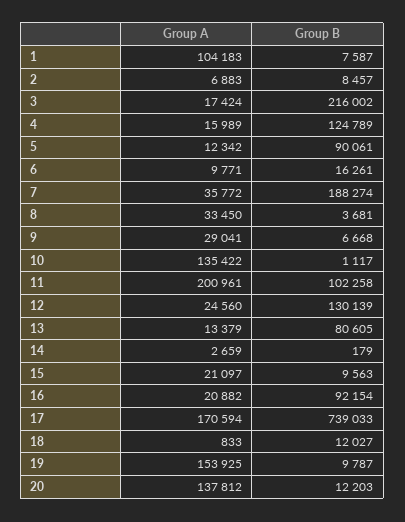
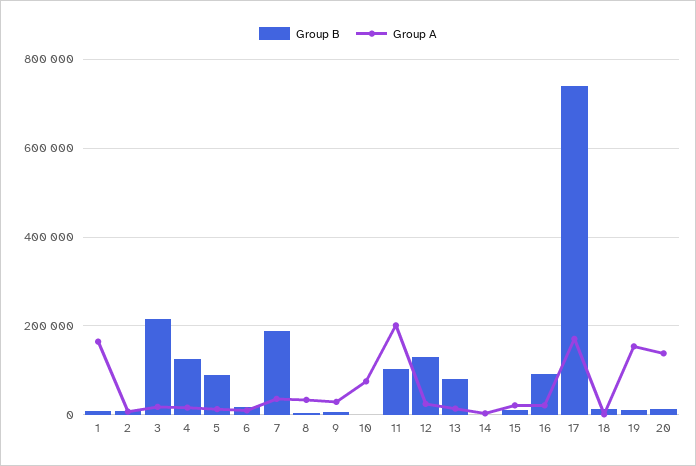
  {
    "Group A": {
-     "1": 104183,
+     "1": 160000,
      "2": 6883,
      "3": 17424,
      "4": 15989,
      "5": 12342,
      "6": 9771,
      "7": 35772,
      "8": 33450,
      "9": 29041,
-     "10": 135422,
+     "10": 80000,
      "11": 200961,
      "12": 24560,
      "13": 13379,
      "14": 2659,
      "15": 21097,
      "16": 20882,
      "17": 170594,
      "18": 833,
      "19": 153925,
      "20": 137812
    },
    "Group B": {
      "1": 7587,
      "2": 8457,
      "3": 216002,
      "4": 124789,
      "5": 90061,
      "6": 16261,
      "7": 188274,
      "8": 3681,
      "9": 6668,
      "10": 1117,
      "11": 102258,
      "12": 130139,
      "13": 80605,
      "14": 179,
      "15": 9563,
      "16": 92154,
      "17": 739033,
      "18": 12027,
      "19": 9787,
      "20": 12203
    }
  }

